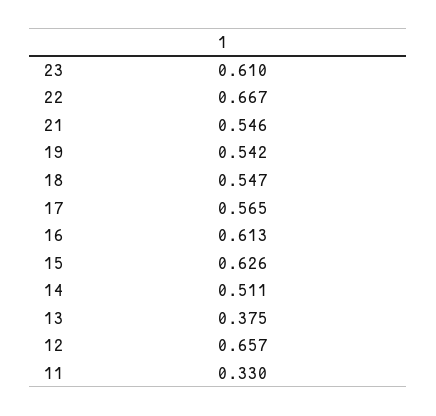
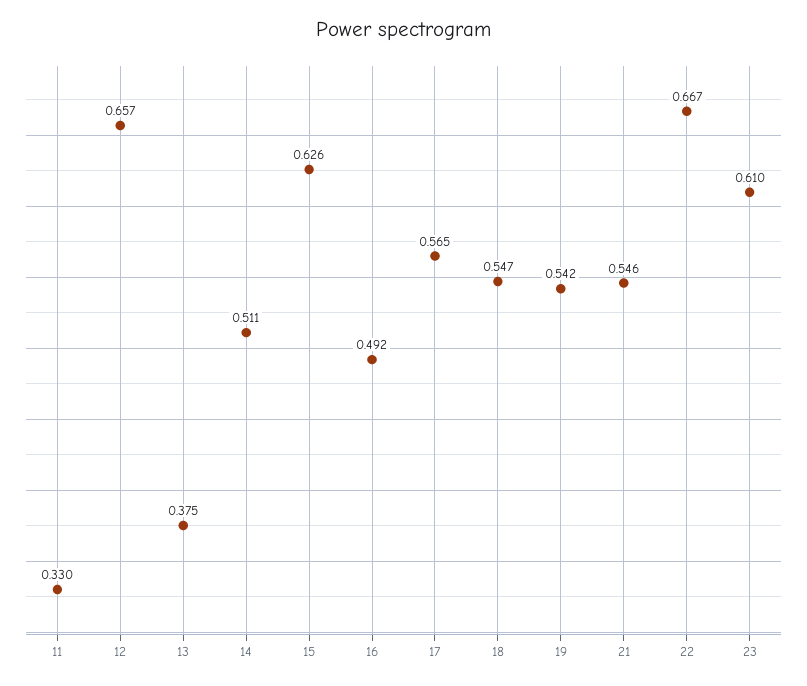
  {
    "23": 0.61,
    "22": 0.667,
    "21": 0.546,
    "19": 0.542,
    "18": 0.547,
    "17": 0.565,
-   "16": 0.613,
+   "16": 0.492,
    "15": 0.626,
    "14": 0.511,
    "13": 0.375,
    "12": 0.657,
    "11": 0.33
  }

